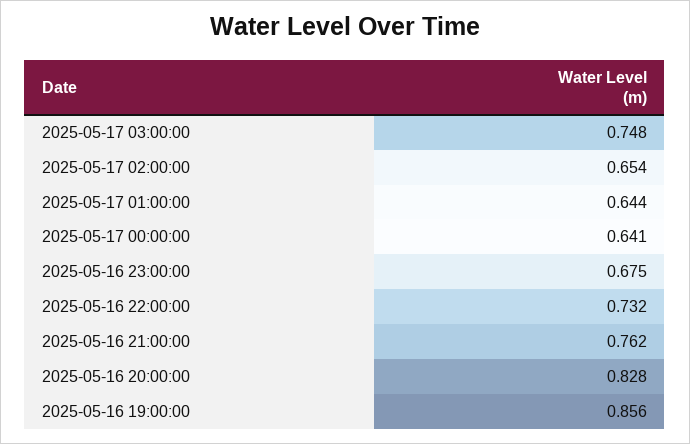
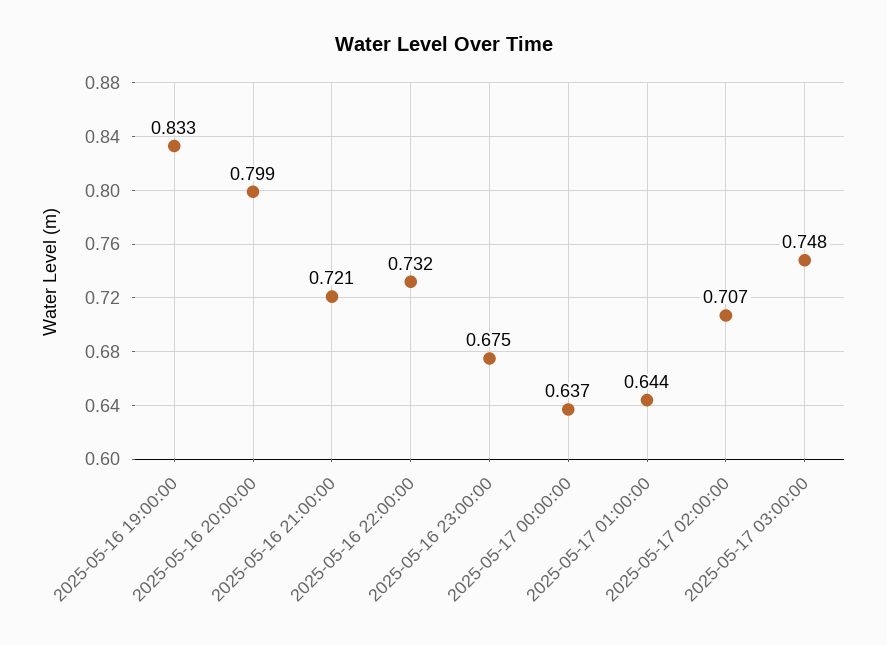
  {
    "2025-05-17 03:00:00": 0.748,
-   "2025-05-17 02:00:00": 0.654,
+   "2025-05-17 02:00:00": 0.707,
    "2025-05-17 01:00:00": 0.644,
-   "2025-05-17 00:00:00": 0.641,
+   "2025-05-17 00:00:00": 0.637,
    "2025-05-16 23:00:00": 0.675,
    "2025-05-16 22:00:00": 0.732,
-   "2025-05-16 21:00:00": 0.762,
+   "2025-05-16 21:00:00": 0.721,
-   "2025-05-16 20:00:00": 0.828,
+   "2025-05-16 20:00:00": 0.799,
-   "2025-05-16 19:00:00": 0.856
+   "2025-05-16 19:00:00": 0.833
  }

